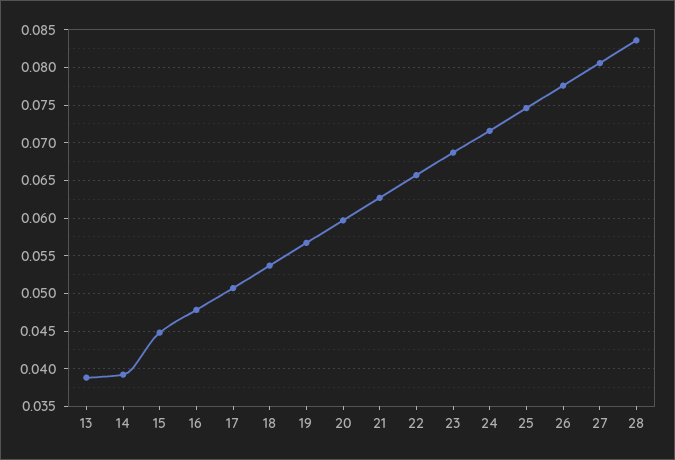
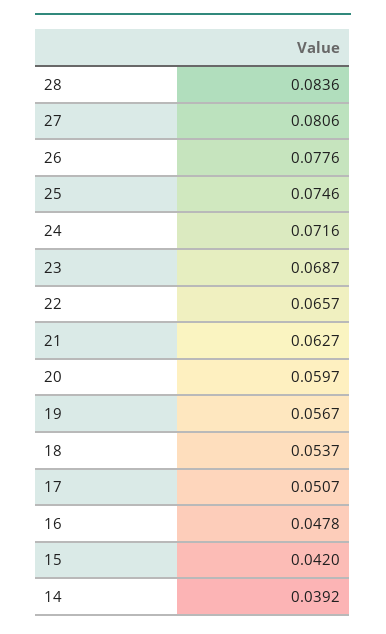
  {
-   "13": 0.039,
    "14": 0.0392,
-   "15": 0.045,
+   "15": 0.042,
    "16": 0.0478,
    "17": 0.0507,
    "18": 0.0537,
    "19": 0.0567,
    "20": 0.0597,
    "21": 0.0627,
    "22": 0.0657,
    "23": 0.0687,
    "24": 0.0716,
    "25": 0.0746,
    "26": 0.0776,
    "27": 0.0806,
    "28": 0.0836
  }

